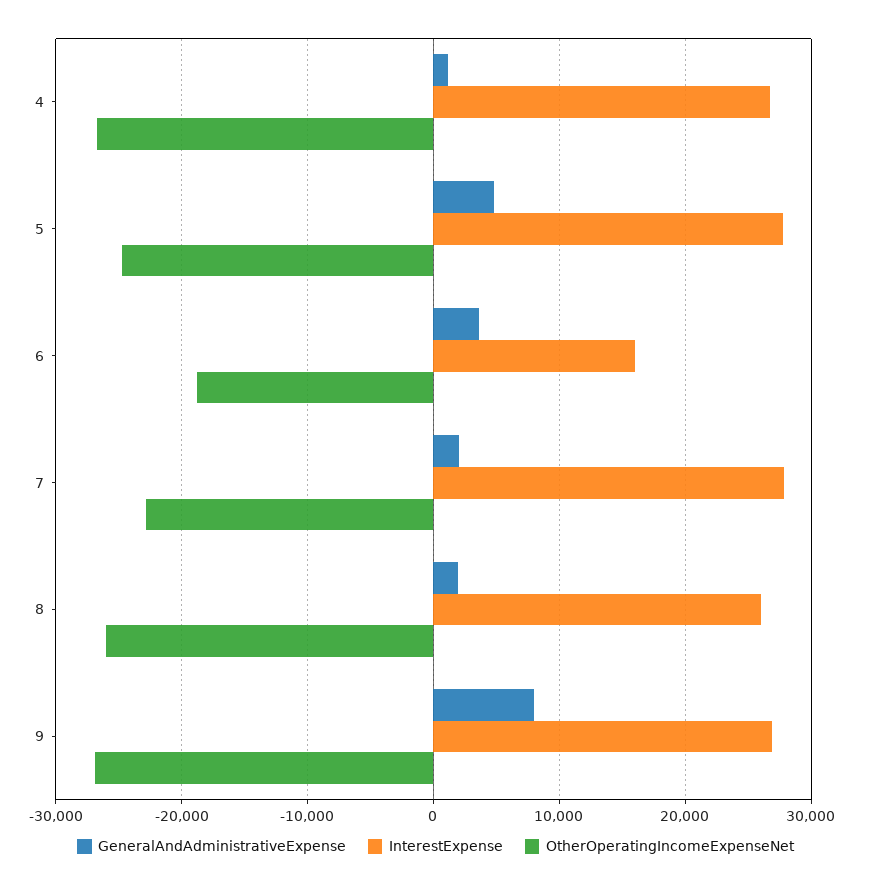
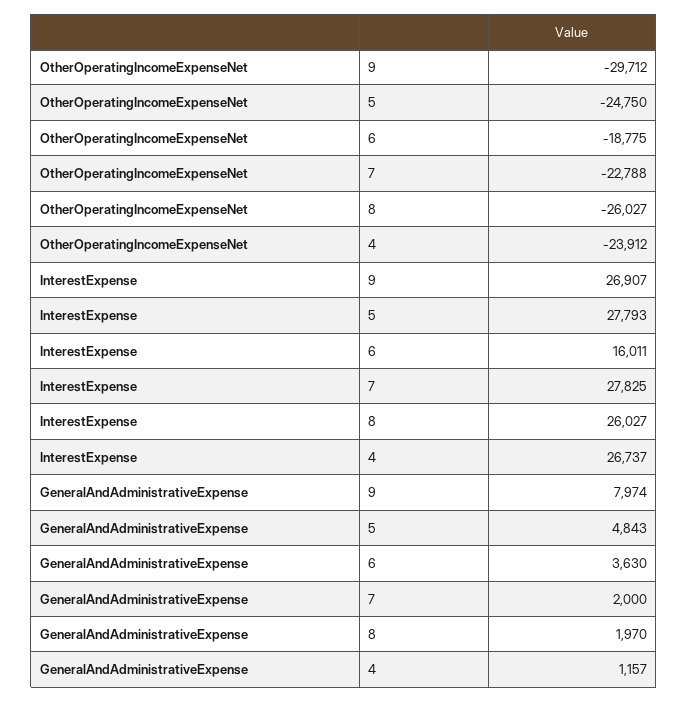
  {
    "GeneralAndAdministrativeExpense": {
      "4": 1157,
      "5": 4843,
      "6": 3630,
      "7": 2000,
      "8": 1970,
      "9": 7974
    },
    "InterestExpense": {
      "4": 26737,
      "5": 27793,
      "6": 16011,
      "7": 27825,
      "8": 26027,
      "9": 26907
    },
    "OtherOperatingIncomeExpenseNet": {
-     "4": -27000,
+     "4": -23912,
      "5": -24750,
      "6": -18775,
      "7": -22788,
      "8": -26027,
-     "9": -27000
+     "9": -29712
    }
  }

